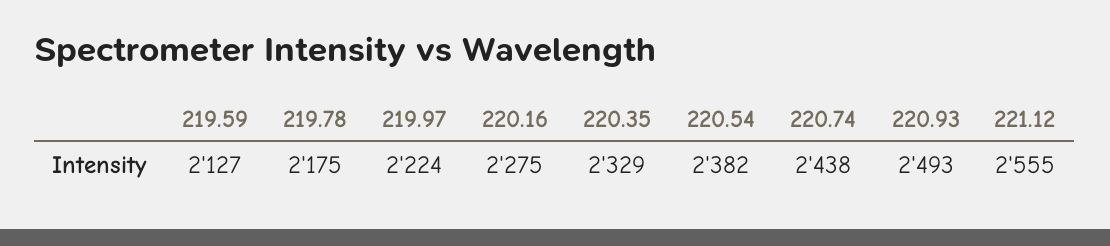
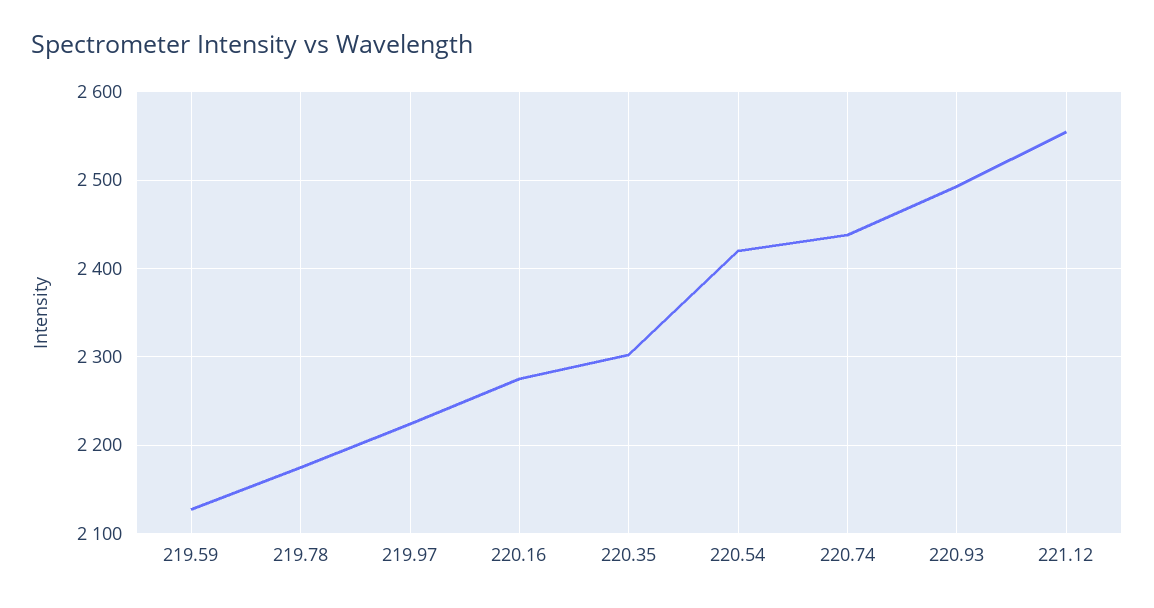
  {
    "219.59": 2127,
    "219.78": 2175,
    "219.97": 2224,
    "220.16": 2275,
-   "220.35": 2329,
+   "220.35": 2300,
-   "220.54": 2382,
+   "220.54": 2420,
    "220.74": 2438,
    "220.93": 2493,
    "221.12": 2555
  }

